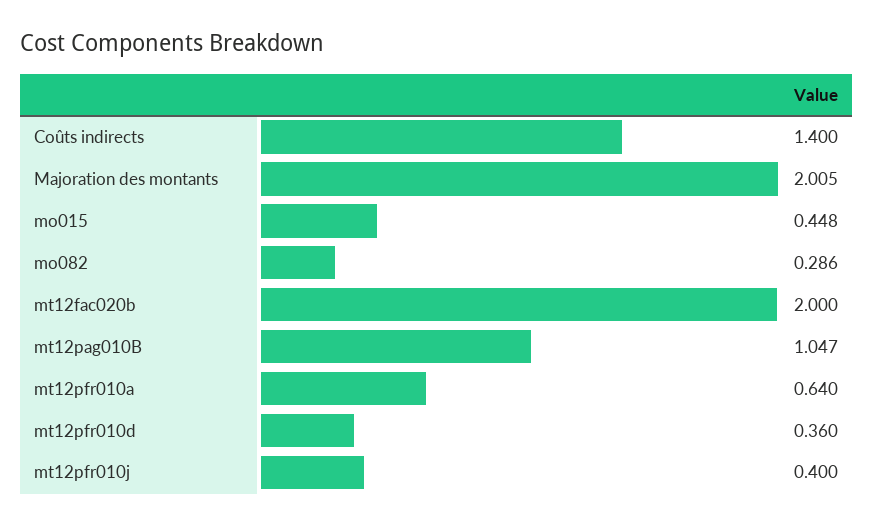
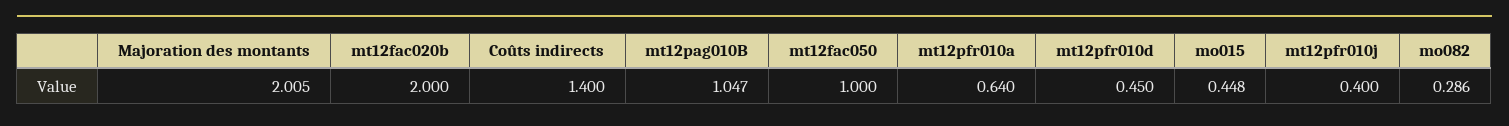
  {
    "Coûts indirects": 1.4,
    "Majoration des montants": 2.005,
    "mo015": 0.448,
    "mo082": 0.286,
    "mt12fac020b": 2,
    "mt12pag010B": 1.047,
    "mt12pfr010a": 0.64,
-   "mt12pfr010d": 0.36,
+   "mt12pfr010d": 0.45,
-   "mt12pfr010j": 0.4
+   "mt12pfr010j": 0.4,
+   "mt12fac050": 1
  }

